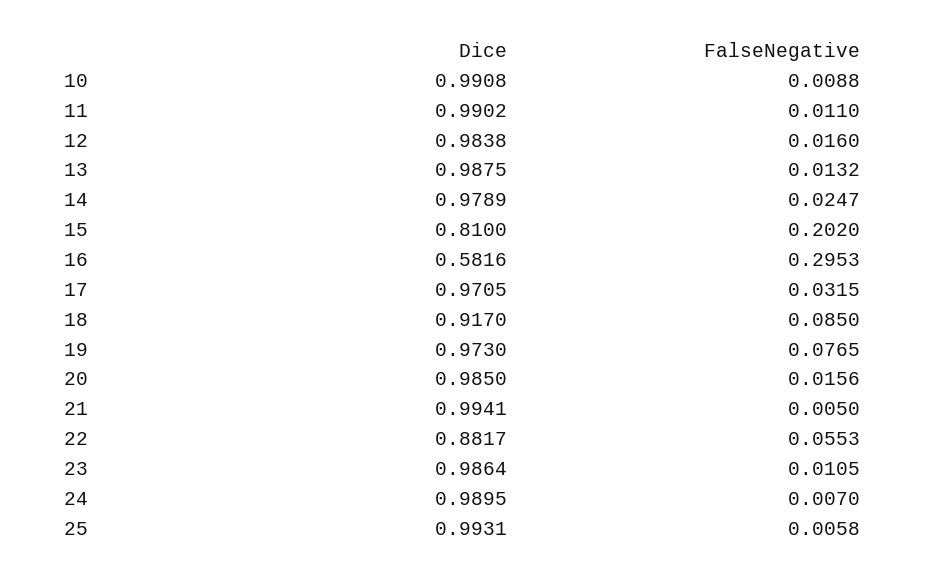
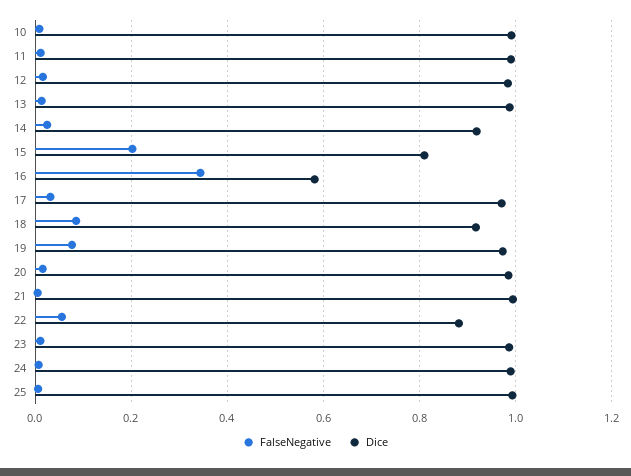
  {
    "Dice": {
      "10": 0.9908,
      "11": 0.9902,
      "12": 0.9838,
      "13": 0.9875,
-     "14": 0.9789,
+     "14": 0.92,
      "15": 0.81,
      "16": 0.5816,
      "17": 0.9705,
      "18": 0.917,
      "19": 0.973,
      "20": 0.985,
      "21": 0.9941,
      "22": 0.8817,
      "23": 0.9864,
      "24": 0.9895,
      "25": 0.9931
    },
    "FalseNegative": {
      "10": 0.0088,
      "11": 0.011,
      "12": 0.016,
      "13": 0.0132,
      "14": 0.0247,
      "15": 0.202,
-     "16": 0.2953,
+     "16": 0.34,
      "17": 0.0315,
      "18": 0.085,
      "19": 0.0765,
      "20": 0.0156,
      "21": 0.005,
      "22": 0.0553,
      "23": 0.0105,
      "24": 0.007,
      "25": 0.0058
    }
  }

